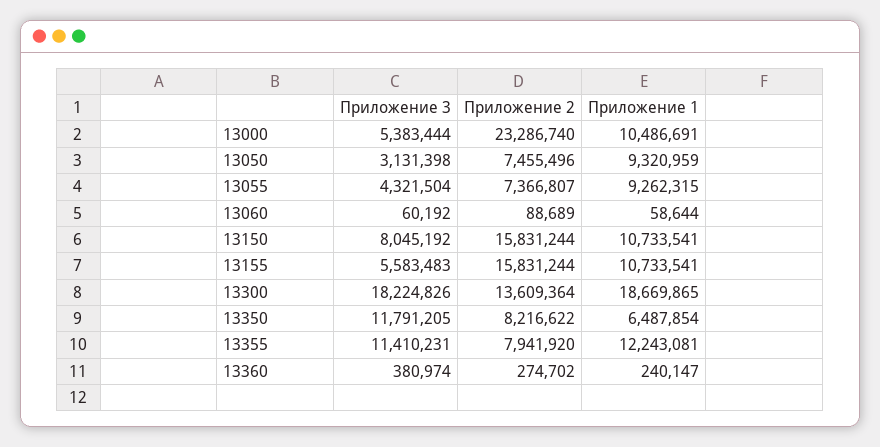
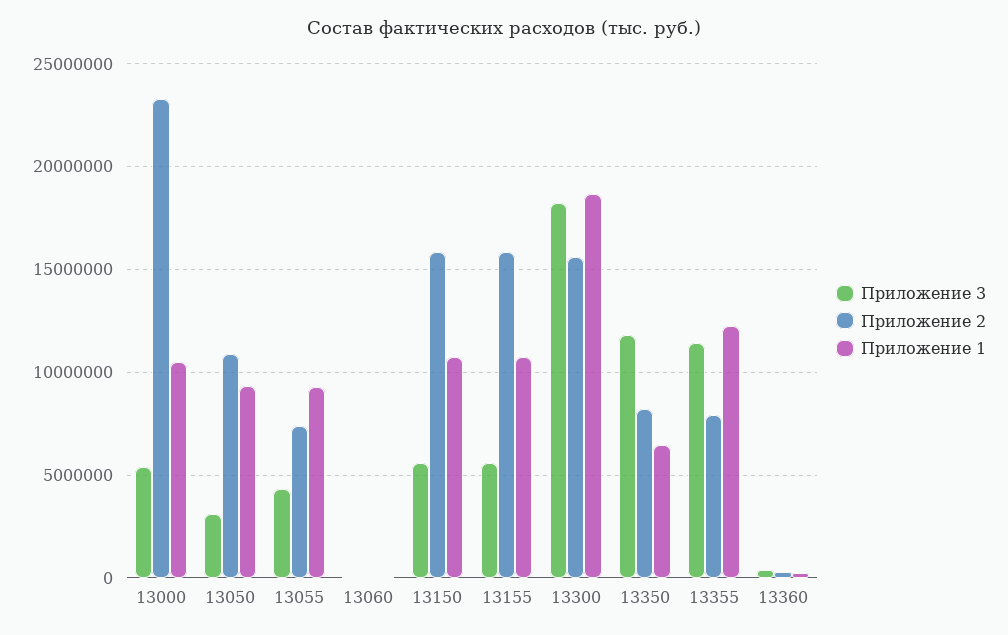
  {
    "Приложение 3": {
      "13000": 5383444,
      "13050": 3131398,
      "13055": 4321504,
      "13060": 60192,
-     "13150": 8045192,
+     "13150": 5500000,
      "13155": 5583483,
      "13300": 18224826,
      "13350": 11791205,
      "13355": 11410231,
      "13360": 380974
    },
    "Приложение 2": {
      "13000": 23286740,
-     "13050": 7455496,
+     "13050": 11000000,
      "13055": 7366807,
      "13060": 88689,
      "13150": 15831244,
      "13155": 15831244,
-     "13300": 13609364,
+     "13300": 15500000,
      "13350": 8216622,
      "13355": 7941920,
      "13360": 274702
    },
    "Приложение 1": {
      "13000": 10486691,
      "13050": 9320959,
      "13055": 9262315,
      "13060": 58644,
      "13150": 10733541,
      "13155": 10733541,
      "13300": 18669865,
      "13350": 6487854,
      "13355": 12243081,
      "13360": 240147
    }
  }

